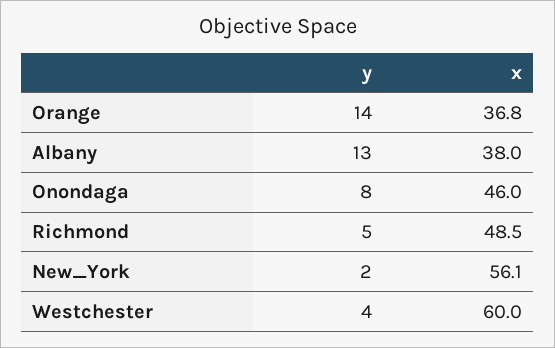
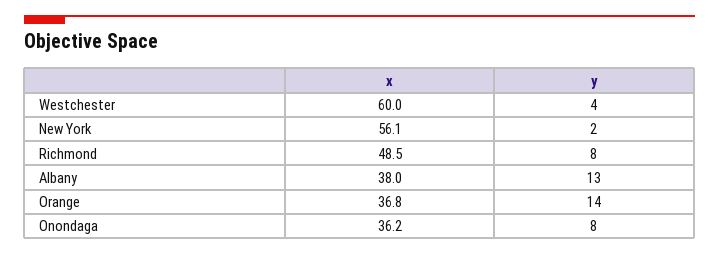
  {
    "y": {
      "Orange": 14,
      "Albany": 13,
      "Onondaga": 8,
-     "Richmond": 5,
+     "Richmond": 8,
      "New_York": 2,
      "Westchester": 4
    },
    "x": {
      "Orange": 36.8,
      "Albany": 38,
-     "Onondaga": 46,
+     "Onondaga": 36.2,
      "Richmond": 48.5,
      "New_York": 56.1,
      "Westchester": 60
    }
  }

